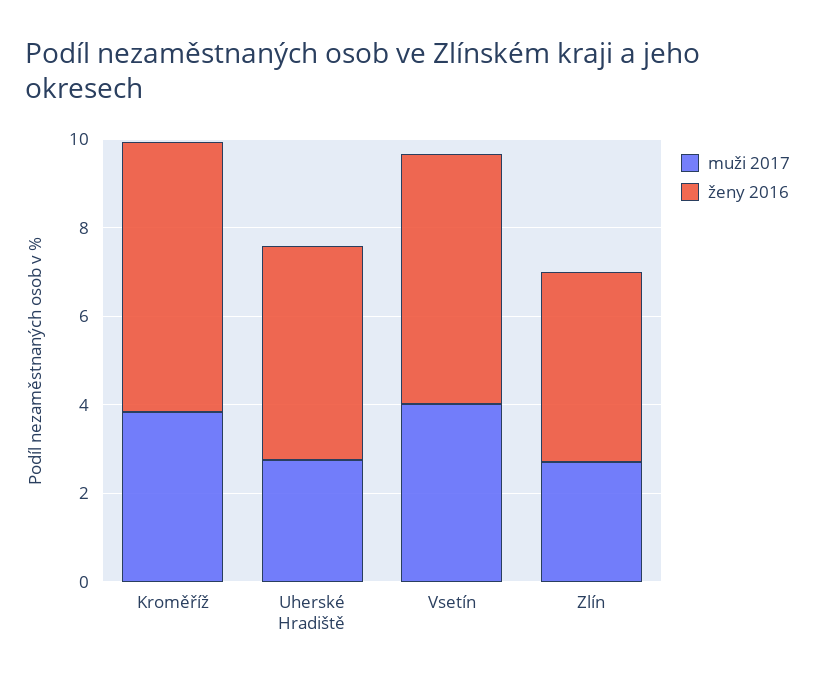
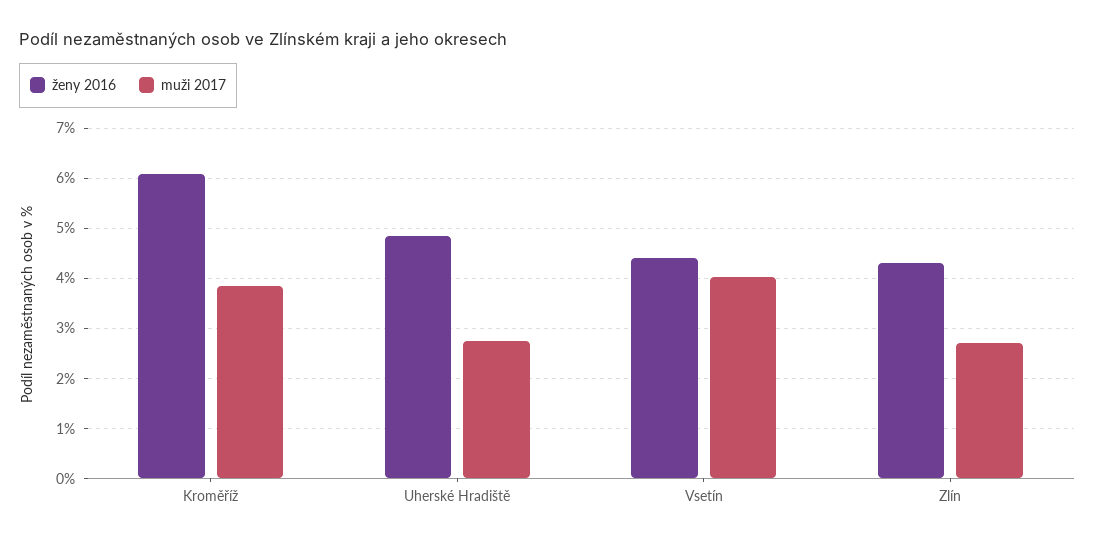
  {
    "muži 2017": {
      "Kroměříž": 3.8,
      "Uherské Hradiště": 2.8,
      "Vsetín": 4,
      "Zlín": 2.8
    },
    "ženy 2016": {
      "Kroměříž": 6,
      "Uherské Hradiště": 4.8,
-     "Vsetín": 5.5,
+     "Vsetín": 4.4,
      "Zlín": 4.2
    }
  }

